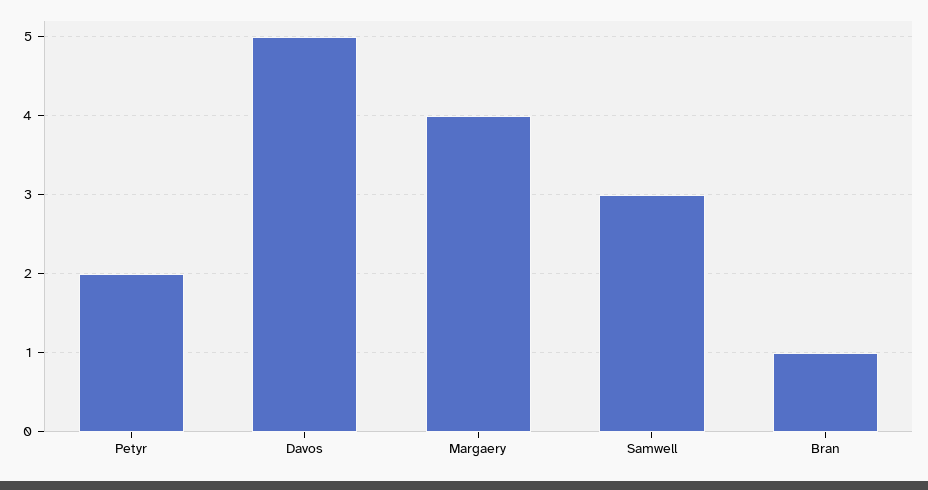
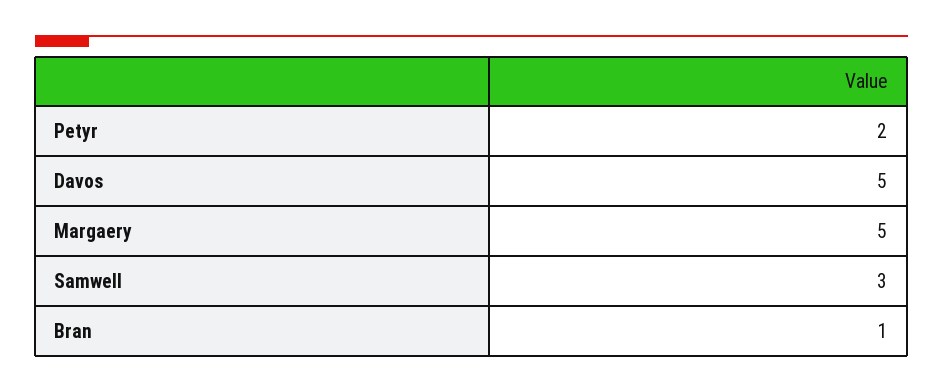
  {
    "Petyr": 2,
    "Davos": 5,
-   "Margaery": 4,
+   "Margaery": 5,
    "Samwell": 3,
    "Bran": 1
  }

